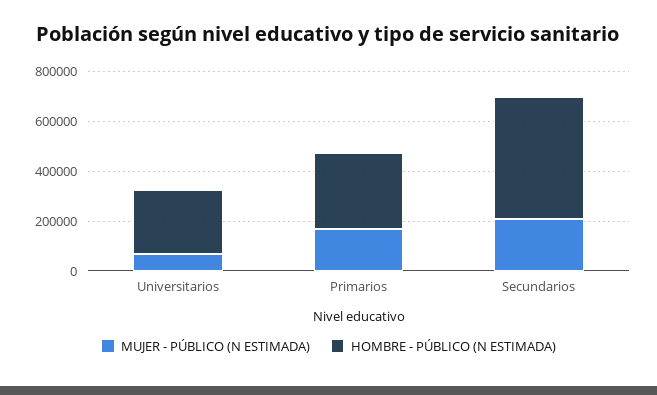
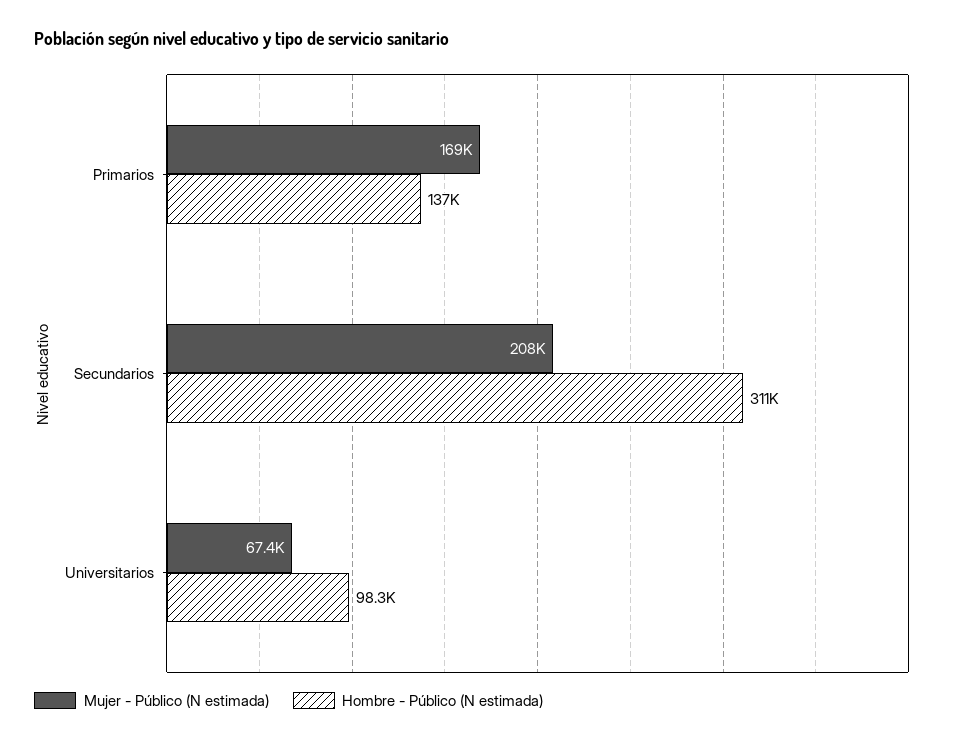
  {
    "MUJER - PÚBLICO (N ESTIMADA)": {
      "Universitarios": 67400,
      "Primarios": 169000,
      "Secundarios": 208000
    },
    "HOMBRE - PÚBLICO (N ESTIMADA)": {
-     "Universitarios": 250000,
+     "Universitarios": 98300,
-     "Primarios": 300000,
+     "Primarios": 137000,
-     "Secundarios": 500000
+     "Secundarios": 311000
    }
  }

